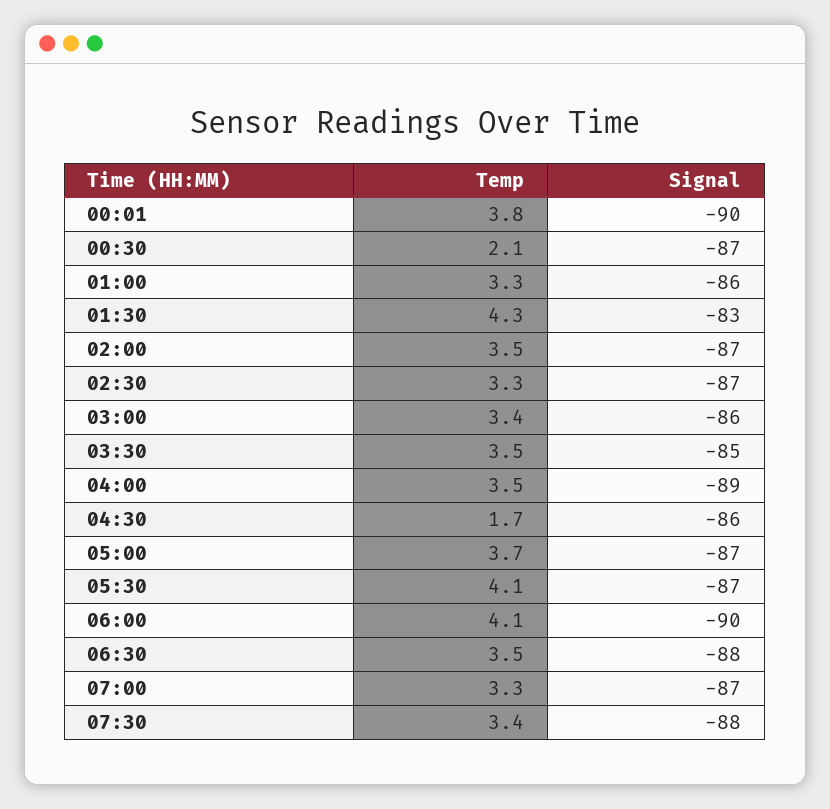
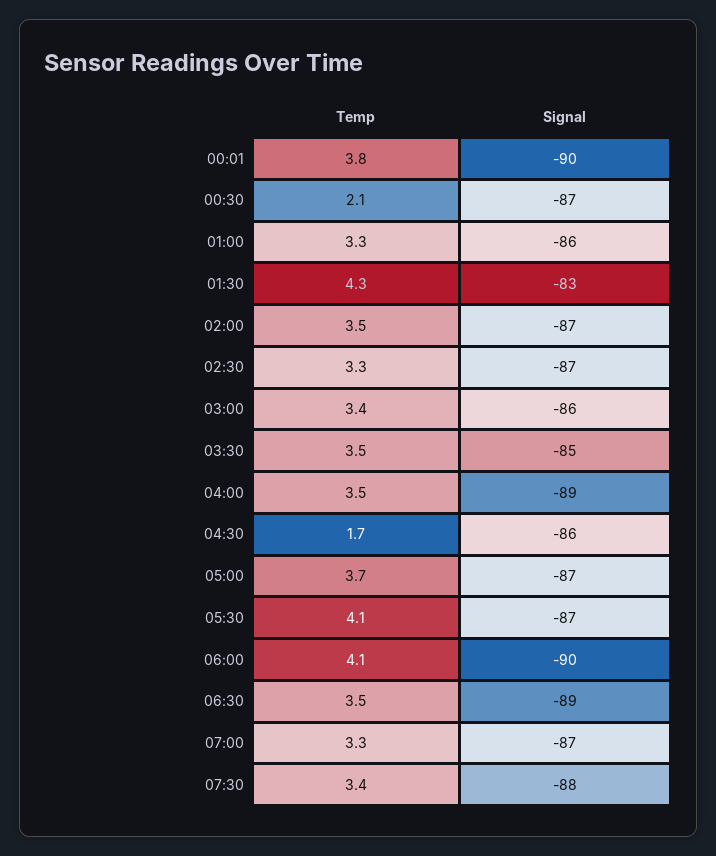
  {
    "Temp": {
      "00:01": 3.8,
      "00:30": 2.1,
      "01:00": 3.3,
      "01:30": 4.3,
      "02:00": 3.5,
      "02:30": 3.3,
      "03:00": 3.4,
      "03:30": 3.5,
      "04:00": 3.5,
      "04:30": 1.7,
      "05:00": 3.7,
      "05:30": 4.1,
      "06:00": 4.1,
      "06:30": 3.5,
      "07:00": 3.3,
      "07:30": 3.4
    },
    "Signal": {
      "00:01": -90,
      "00:30": -87,
      "01:00": -86,
      "01:30": -83,
      "02:00": -87,
      "02:30": -87,
      "03:00": -86,
      "03:30": -85,
      "04:00": -89,
      "04:30": -86,
      "05:00": -87,
      "05:30": -87,
      "06:00": -90,
-     "06:30": -88,
+     "06:30": -89,
      "07:00": -87,
      "07:30": -88
    }
  }

